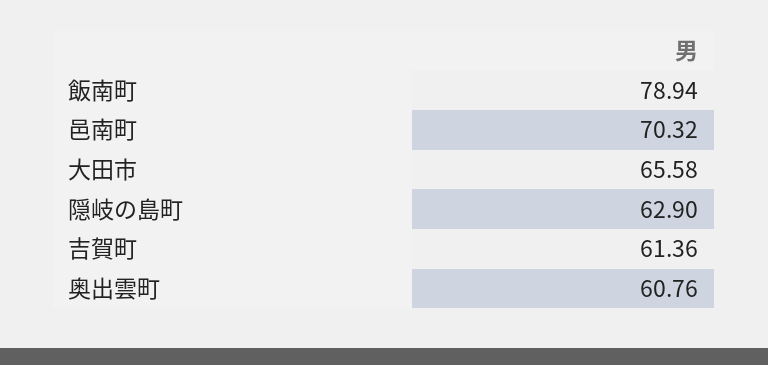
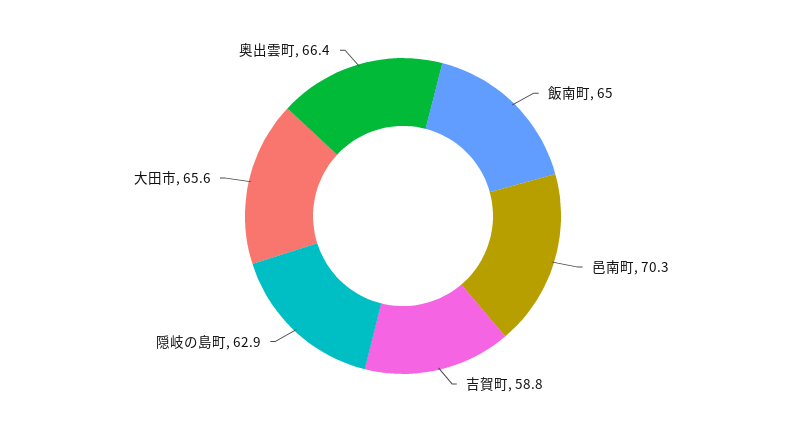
  {
-   "飯南町": 78.94,
+   "飯南町": 65,
    "邑南町": 70.32,
    "大田市": 65.58,
    "隠岐の島町": 62.9,
-   "吉賀町": 61.36,
+   "吉賀町": 58.8,
-   "奥出雲町": 60.76
+   "奥出雲町": 66.4
  }

